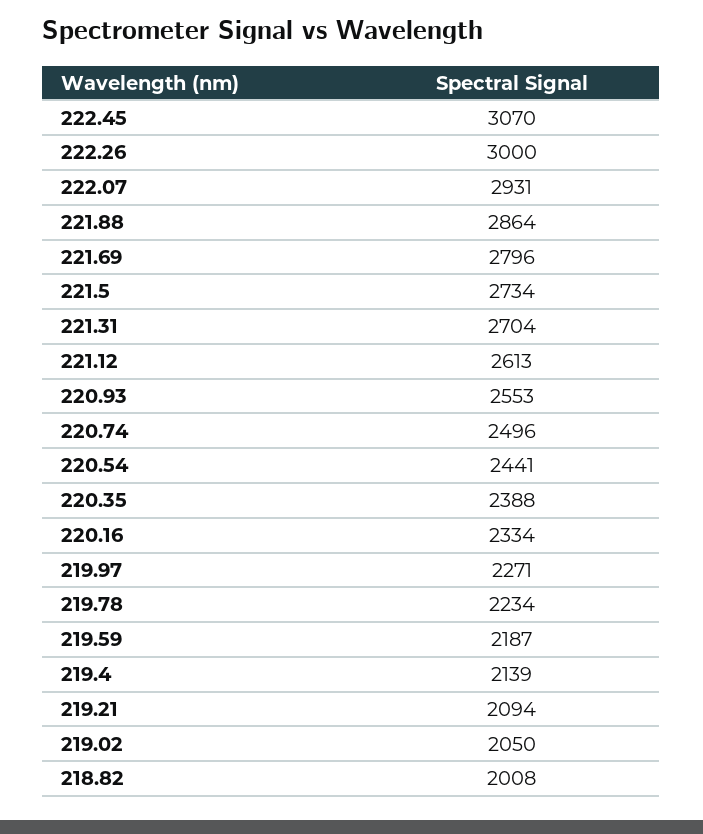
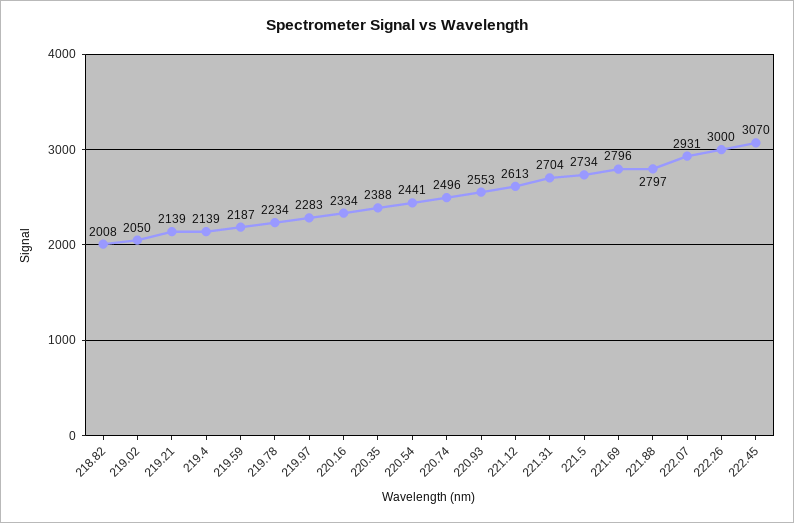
  {
    "222.45": 3070,
    "222.26": 3000,
    "222.07": 2931,
-   "221.88": 2864,
+   "221.88": 2797,
    "221.69": 2796,
    "221.5": 2734,
    "221.31": 2704,
    "221.12": 2613,
    "220.93": 2553,
    "220.74": 2496,
    "220.54": 2441,
    "220.35": 2388,
    "220.16": 2334,
-   "219.97": 2271,
+   "219.97": 2283,
    "219.78": 2234,
    "219.59": 2187,
    "219.4": 2139,
-   "219.21": 2094,
+   "219.21": 2139,
    "219.02": 2050,
    "218.82": 2008
  }

